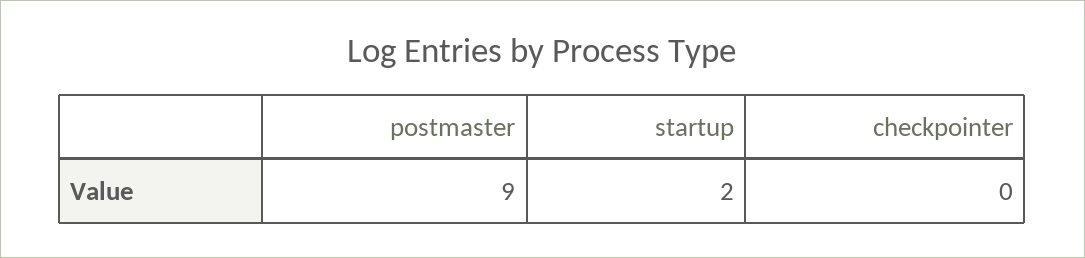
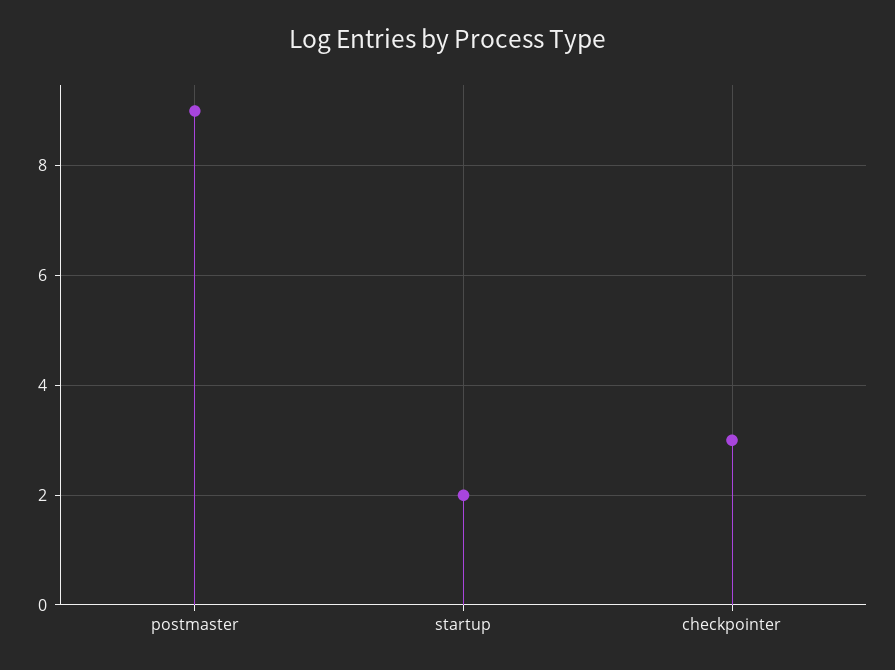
  {
    "postmaster": 9,
    "startup": 2,
-   "checkpointer": 0
+   "checkpointer": 3
  }

